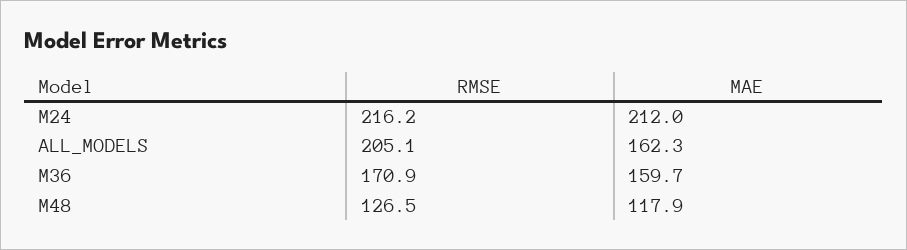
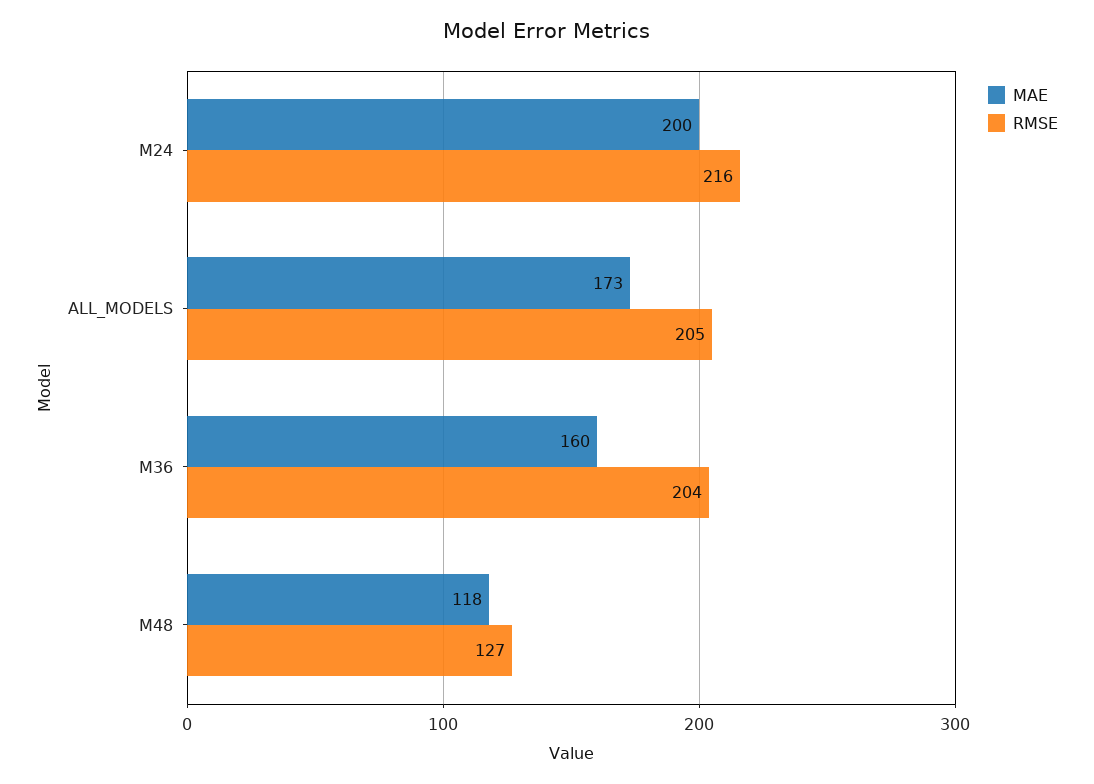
  {
    "RMSE": {
      "M24": 216.2,
      "ALL_MODELS": 205.1,
-     "M36": 170.9,
+     "M36": 204,
      "M48": 126.5
    },
    "MAE": {
-     "M24": 212,
+     "M24": 200,
-     "ALL_MODELS": 162.3,
+     "ALL_MODELS": 173,
      "M36": 159.7,
      "M48": 117.9
    }
  }

